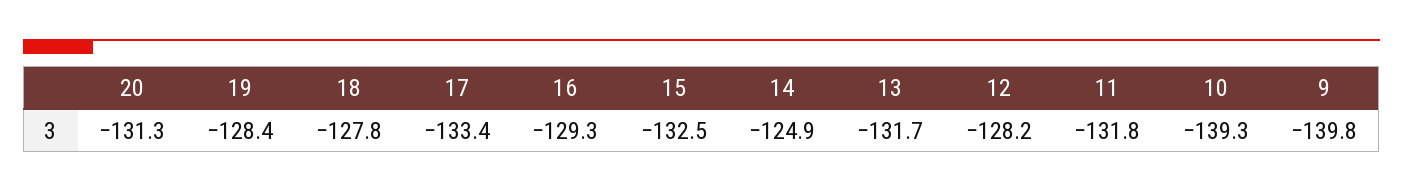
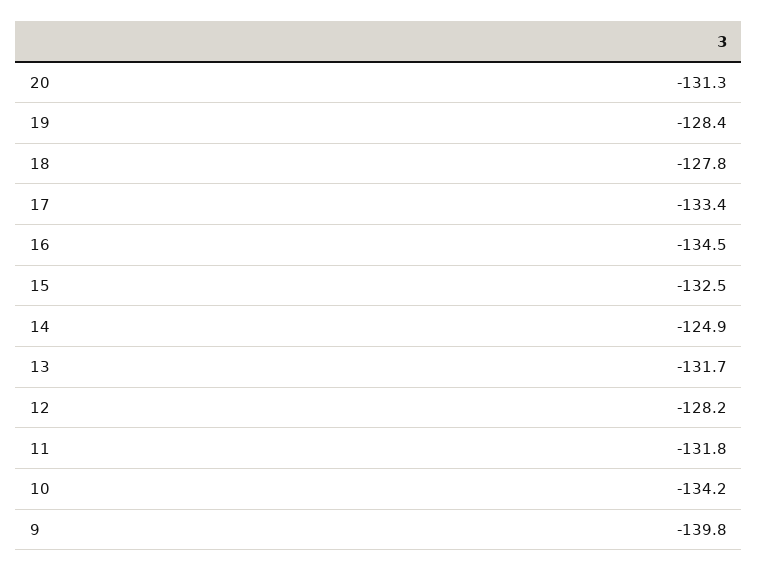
  {
    "20": -131.3,
    "19": -128.4,
    "18": -127.8,
    "17": -133.4,
-   "16": -129.3,
+   "16": -134.5,
    "15": -132.5,
    "14": -124.9,
    "13": -131.7,
    "12": -128.2,
    "11": -131.8,
-   "10": -139.3,
+   "10": -134.2,
    "9": -139.8
  }

